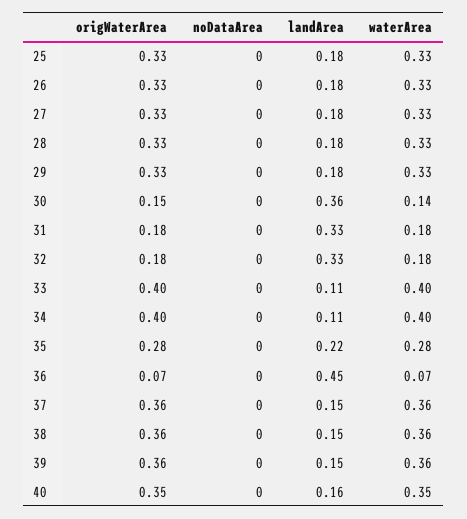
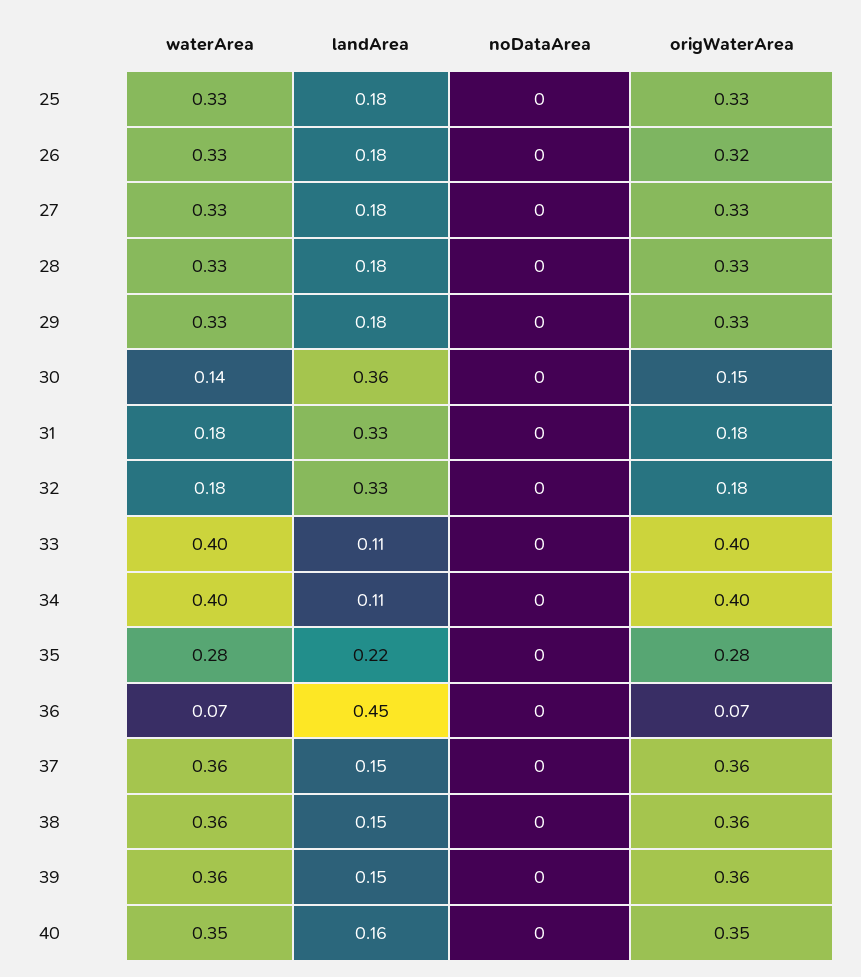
  {
    "origWaterArea": {
      "25": 0.33,
-     "26": 0.33,
+     "26": 0.32,
      "27": 0.33,
      "28": 0.33,
      "29": 0.33,
      "30": 0.15,
      "31": 0.18,
      "32": 0.18,
      "33": 0.4,
      "34": 0.4,
      "35": 0.28,
      "36": 0.07,
      "37": 0.36,
      "38": 0.36,
      "39": 0.36,
      "40": 0.35
    },
    "noDataArea": {
      "25": 0,
      "26": 0,
      "27": 0,
      "28": 0,
      "29": 0,
      "30": 0,
      "31": 0,
      "32": 0,
      "33": 0,
      "34": 0,
      "35": 0,
      "36": 0,
      "37": 0,
      "38": 0,
      "39": 0,
      "40": 0
    },
    "landArea": {
      "25": 0.18,
      "26": 0.18,
      "27": 0.18,
      "28": 0.18,
      "29": 0.18,
      "30": 0.36,
      "31": 0.33,
      "32": 0.33,
      "33": 0.11,
      "34": 0.11,
      "35": 0.22,
      "36": 0.45,
      "37": 0.15,
      "38": 0.15,
      "39": 0.15,
      "40": 0.16
    },
    "waterArea": {
      "25": 0.33,
      "26": 0.33,
      "27": 0.33,
      "28": 0.33,
      "29": 0.33,
      "30": 0.14,
      "31": 0.18,
      "32": 0.18,
      "33": 0.4,
      "34": 0.4,
      "35": 0.28,
      "36": 0.07,
      "37": 0.36,
      "38": 0.36,
      "39": 0.36,
      "40": 0.35
    }
  }

